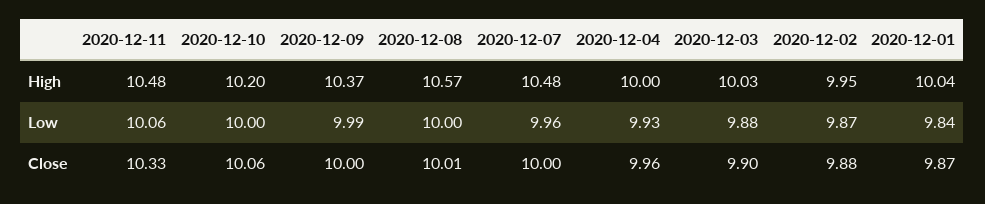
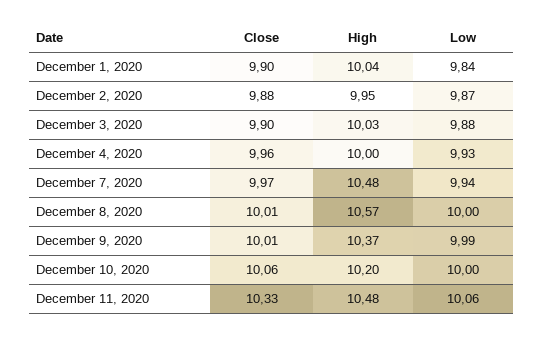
  {
    "2020-12-11": {
      "High": 10.48,
      "Low": 10.06,
      "Close": 10.33
    },
    "2020-12-10": {
      "High": 10.2,
      "Low": 10,
      "Close": 10.06
    },
    "2020-12-09": {
      "High": 10.37,
      "Low": 9.99,
-     "Close": 10
+     "Close": 10.01
    },
    "2020-12-08": {
      "High": 10.57,
      "Low": 10,
      "Close": 10.01
    },
    "2020-12-07": {
      "High": 10.48,
-     "Low": 9.96,
+     "Low": 9.94,
-     "Close": 10
+     "Close": 9.97
    },
    "2020-12-04": {
      "High": 10,
      "Low": 9.93,
      "Close": 9.96
    },
    "2020-12-03": {
      "High": 10.03,
      "Low": 9.88,
      "Close": 9.9
    },
    "2020-12-02": {
      "High": 9.95,
      "Low": 9.87,
      "Close": 9.88
    },
    "2020-12-01": {
      "High": 10.04,
      "Low": 9.84,
-     "Close": 9.87
+     "Close": 9.9
    }
  }

